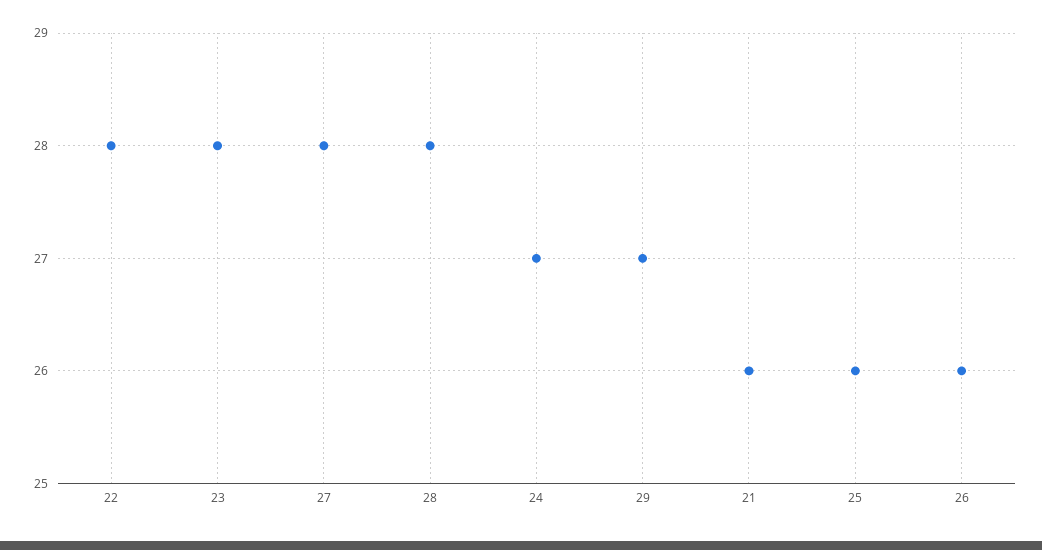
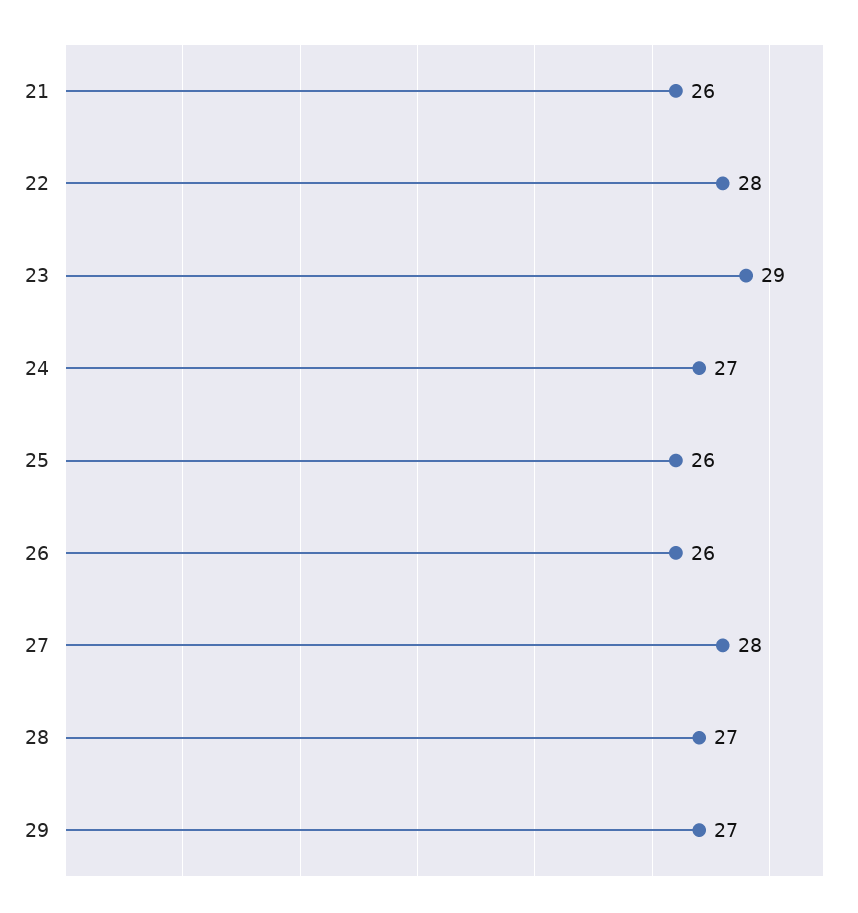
  {
    "22": 28,
-   "23": 28,
+   "23": 29,
    "27": 28,
-   "28": 28,
+   "28": 27,
    "24": 27,
    "29": 27,
    "21": 26,
    "25": 26,
    "26": 26
  }

